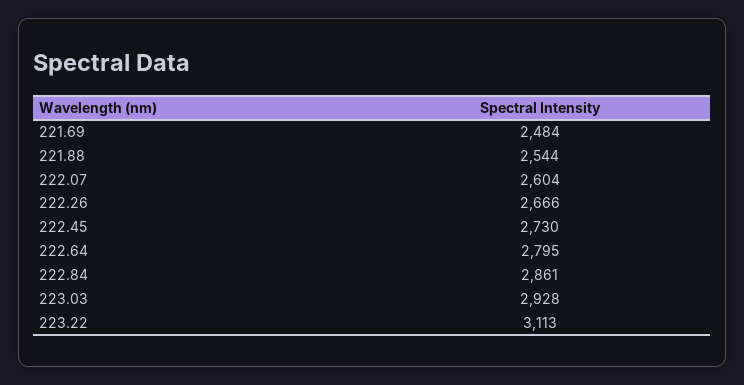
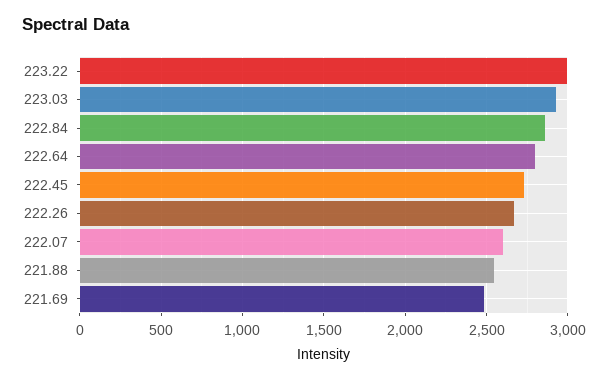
  {
    "221.69": 2484,
    "221.88": 2544,
    "222.07": 2604,
    "222.26": 2666,
    "222.45": 2730,
    "222.64": 2795,
    "222.84": 2861,
    "223.03": 2928,
-   "223.22": 3113
+   "223.22": 3000
  }

